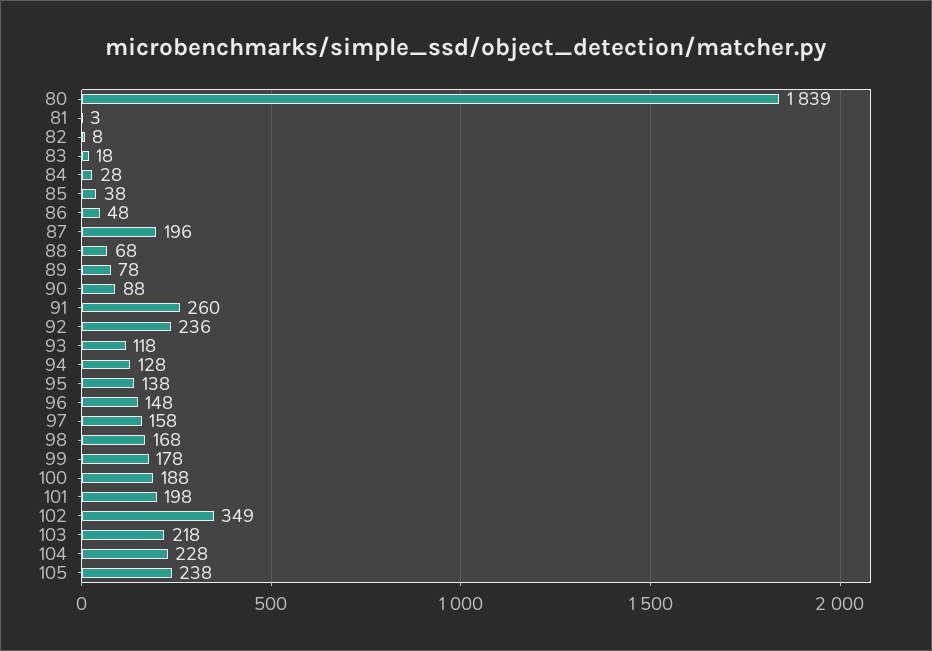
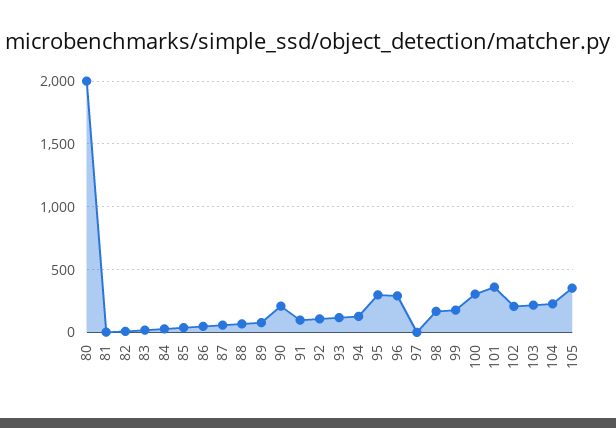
  {
-   "80": 1839,
+   "80": 2000,
    "81": 3,
    "82": 8,
    "83": 18,
    "84": 28,
    "85": 38,
    "86": 48,
-   "87": 196,
+   "87": 50,
    "88": 68,
    "89": 78,
-   "90": 88,
+   "90": 200,
-   "91": 260,
+   "91": 100,
-   "92": 236,
+   "92": 100,
    "93": 118,
    "94": 128,
-   "95": 138,
+   "95": 300,
-   "96": 148,
+   "96": 300,
-   "97": 158,
+   "97": 0,
    "98": 168,
    "99": 178,
-   "100": 188,
+   "100": 300,
-   "101": 198,
+   "101": 350,
-   "102": 349,
+   "102": 200,
    "103": 218,
    "104": 228,
-   "105": 238
+   "105": 350
  }

